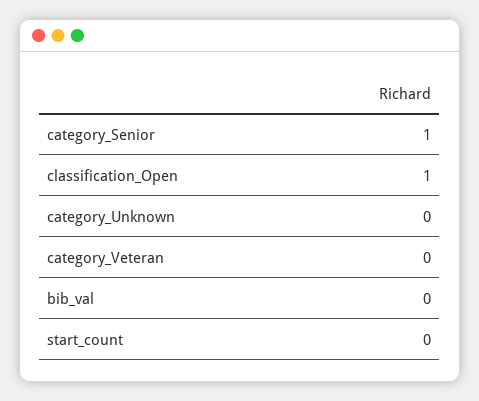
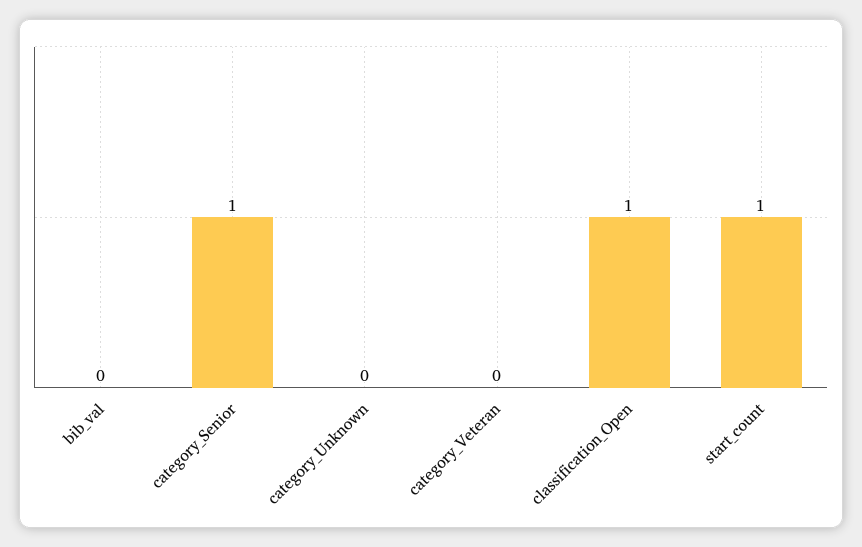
  {
    "category_Senior": 1,
    "classification_Open": 1,
    "category_Unknown": 0,
    "category_Veteran": 0,
    "bib_val": 0,
-   "start_count": 0
+   "start_count": 1
  }

